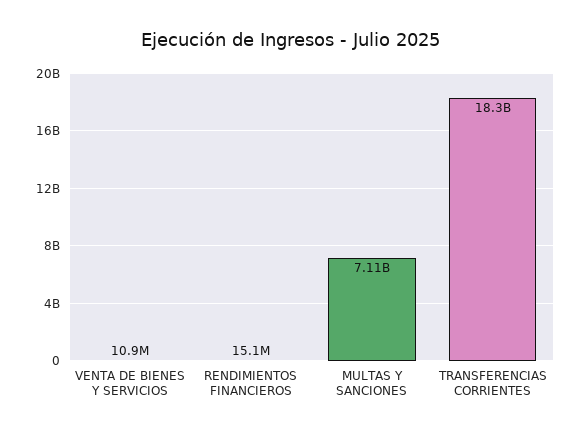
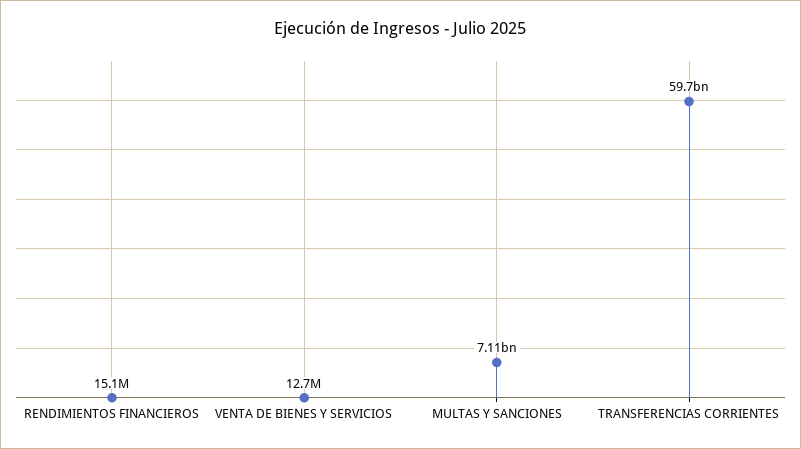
  {
-   "VENTA DE BIENES Y SERVICIOS": 10900000,
+   "VENTA DE BIENES Y SERVICIOS": 12700000,
    "RENDIMIENTOS FINANCIEROS": 15100000,
    "MULTAS Y SANCIONES": 7110000000,
-   "TRANSFERENCIAS CORRIENTES": 18300000000
+   "TRANSFERENCIAS CORRIENTES": 59700000000
  }

